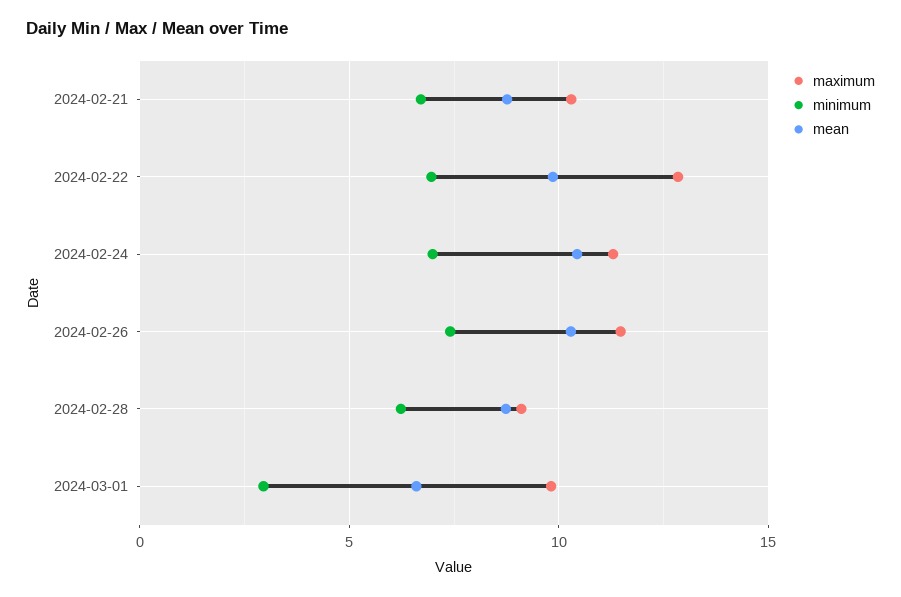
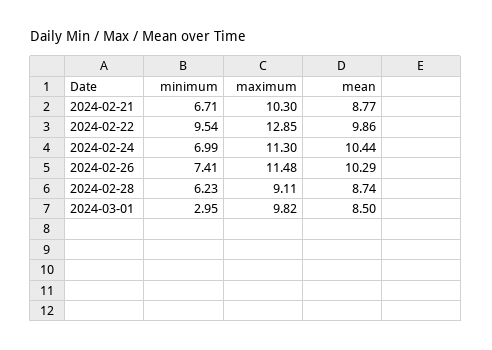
  {
    "maximum": {
      "2024-02-21": 10.3,
      "2024-02-22": 12.85,
      "2024-02-24": 11.3,
      "2024-02-26": 11.48,
      "2024-02-28": 9.11,
      "2024-03-01": 9.82
    },
    "minimum": {
      "2024-02-21": 6.71,
-     "2024-02-22": 7,
+     "2024-02-22": 9.54,
      "2024-02-24": 6.99,
      "2024-02-26": 7.41,
      "2024-02-28": 6.23,
      "2024-03-01": 2.95
    },
    "mean": {
      "2024-02-21": 8.77,
      "2024-02-22": 9.86,
      "2024-02-24": 10.44,
      "2024-02-26": 10.29,
      "2024-02-28": 8.74,
-     "2024-03-01": 6.5
+     "2024-03-01": 8.5
    }
  }

